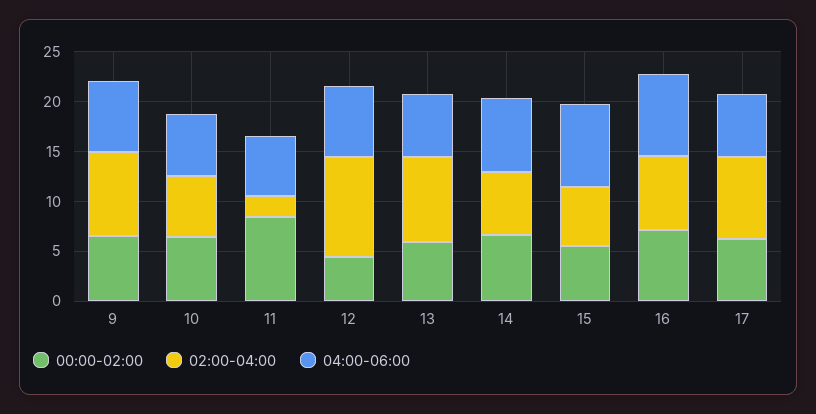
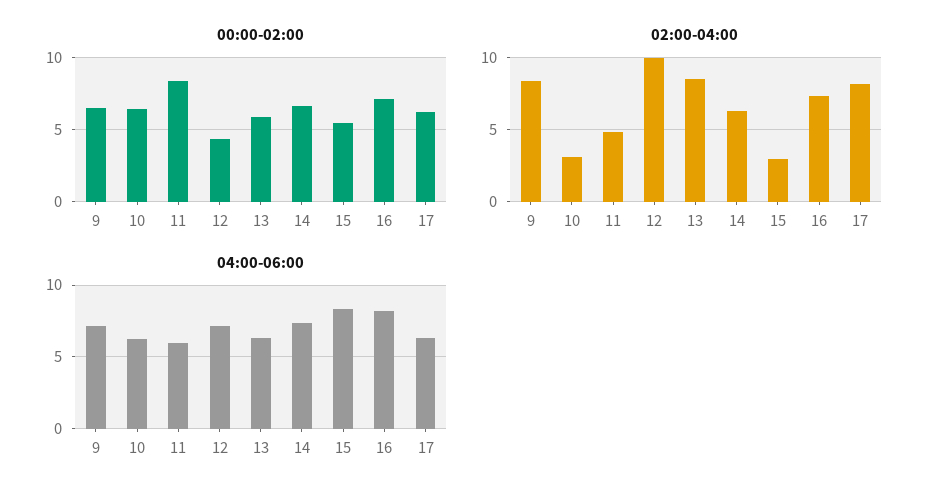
  {
    "00:00-02:00": {
      "9": 6.5,
      "10": 6.5,
      "11": 8.5,
      "12": 4.5,
      "13": 6,
      "14": 6.5,
      "15": 5.5,
      "16": 7,
      "17": 6
    },
    "02:00-04:00": {
      "9": 8.5,
-     "10": 6,
+     "10": 3,
-     "11": 2,
+     "11": 5,
      "12": 10,
      "13": 8.5,
      "14": 6.5,
-     "15": 6,
+     "15": 3,
      "16": 7.5,
      "17": 8
    },
    "04:00-06:00": {
      "9": 7,
      "10": 6,
      "11": 6,
      "12": 7,
      "13": 6.5,
      "14": 7.5,
      "15": 8.5,
      "16": 8,
      "17": 6.5
    }
  }

